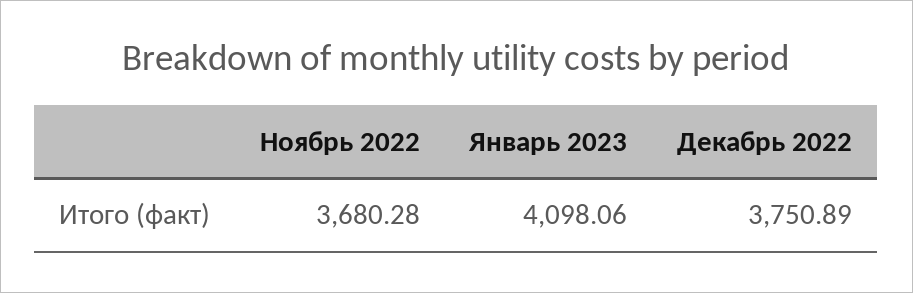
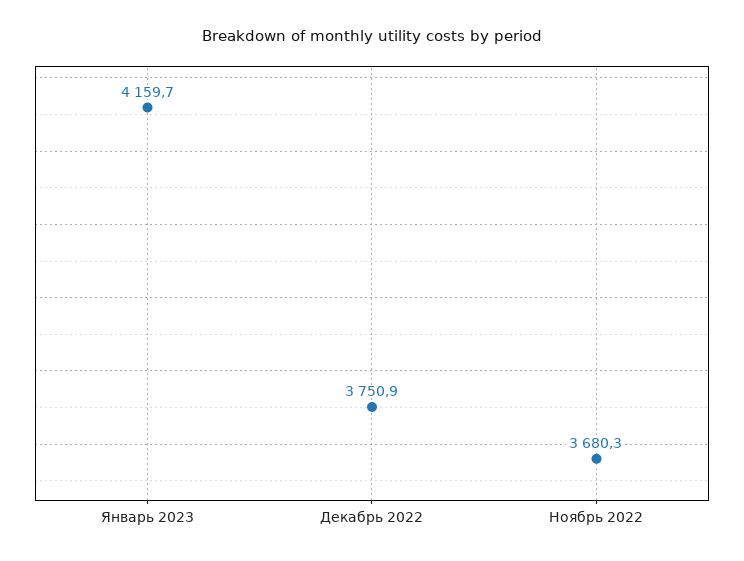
  {
    "Ноябрь 2022": 3680.28,
-   "Январь 2023": 4098.06,
+   "Январь 2023": 4159.7,
    "Декабрь 2022": 3750.89
  }

